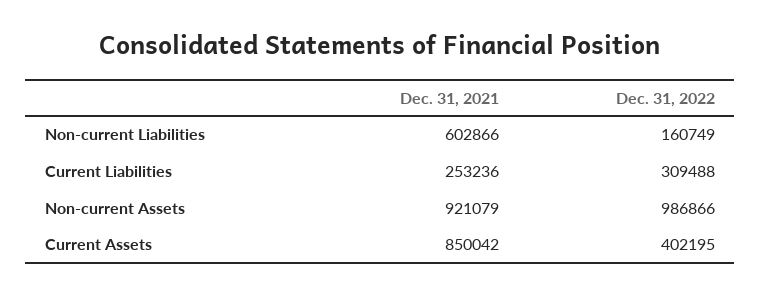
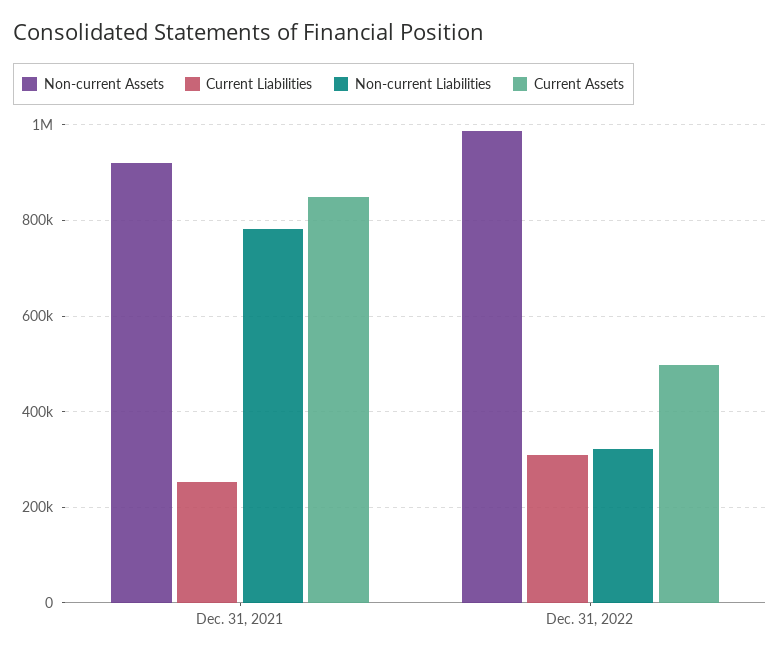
  {
    "Non-current Liabilities": {
-     "Dec. 31, 2021": 602866,
+     "Dec. 31, 2021": 780000,
-     "Dec. 31, 2022": 160749
+     "Dec. 31, 2022": 320000
    },
    "Current Liabilities": {
      "Dec. 31, 2021": 253236,
      "Dec. 31, 2022": 309488
    },
    "Non-current Assets": {
      "Dec. 31, 2021": 921079,
      "Dec. 31, 2022": 986866
    },
    "Current Assets": {
      "Dec. 31, 2021": 850042,
-     "Dec. 31, 2022": 402195
+     "Dec. 31, 2022": 500000
    }
  }

